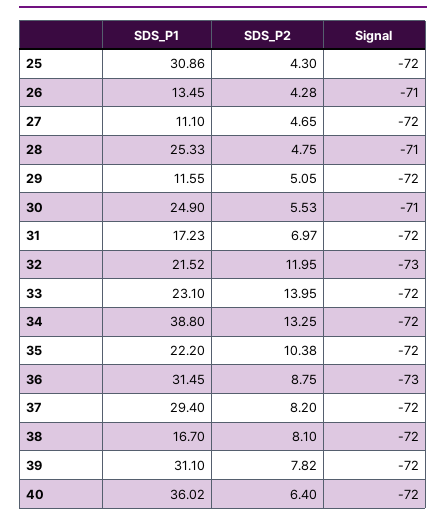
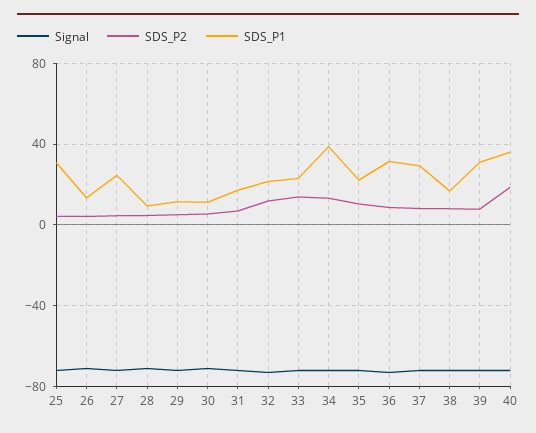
  {
    "SDS_P1": {
      "25": 30.86,
      "26": 13.45,
-     "27": 11.1,
+     "27": 25,
-     "28": 25.33,
+     "28": 10,
      "29": 11.55,
-     "30": 24.9,
+     "30": 10,
      "31": 17.23,
      "32": 21.52,
      "33": 23.1,
      "34": 38.8,
      "35": 22.2,
      "36": 31.45,
      "37": 29.4,
      "38": 16.7,
      "39": 31.1,
      "40": 36.02
    },
    "SDS_P2": {
      "25": 4.3,
      "26": 4.28,
      "27": 4.65,
      "28": 4.75,
      "29": 5.05,
      "30": 5.53,
      "31": 6.97,
      "32": 11.95,
      "33": 13.95,
      "34": 13.25,
      "35": 10.38,
      "36": 8.75,
      "37": 8.2,
      "38": 8.1,
      "39": 7.82,
-     "40": 6.4
+     "40": 20
    },
    "Signal": {
      "25": -72,
      "26": -71,
      "27": -72,
      "28": -71,
      "29": -72,
      "30": -71,
      "31": -72,
      "32": -73,
      "33": -72,
      "34": -72,
      "35": -72,
      "36": -73,
      "37": -72,
      "38": -72,
      "39": -72,
      "40": -72
    }
  }

